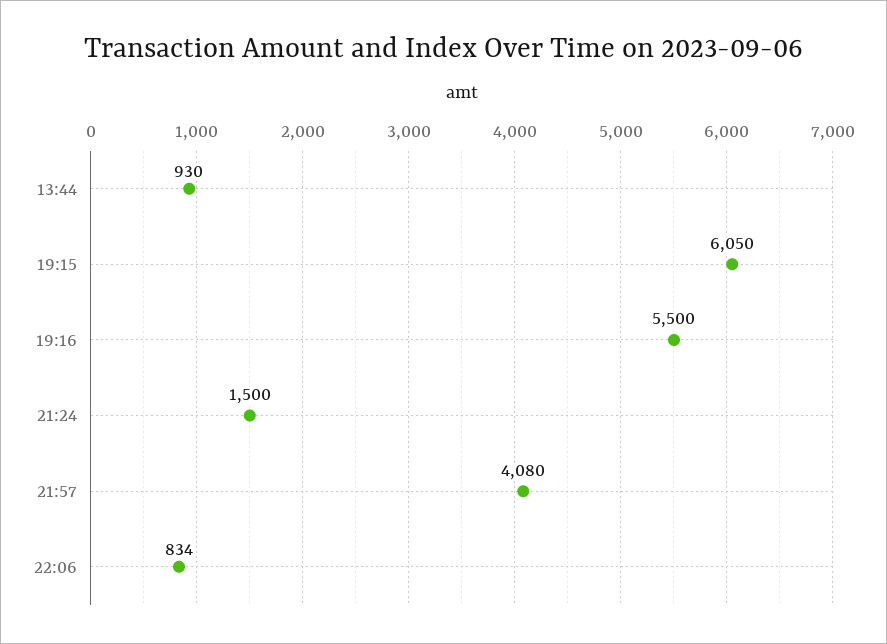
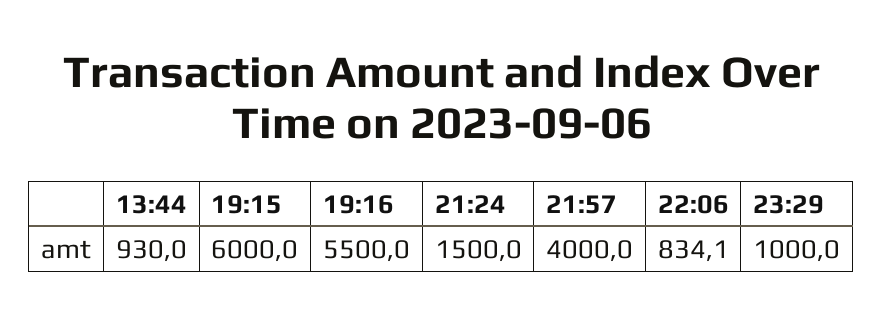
  {
    "13:44": 930,
-   "19:15": 6050,
+   "19:15": 6000,
    "19:16": 5500,
    "21:24": 1500,
-   "21:57": 4080,
+   "21:57": 4000,
-   "22:06": 834
+   "22:06": 834.1,
+   "23:29": 1000
  }

